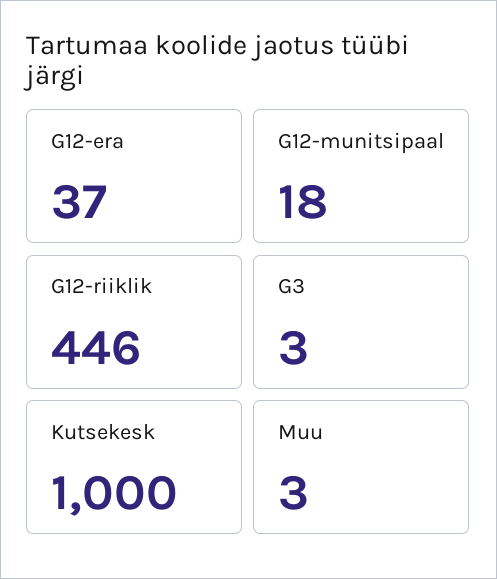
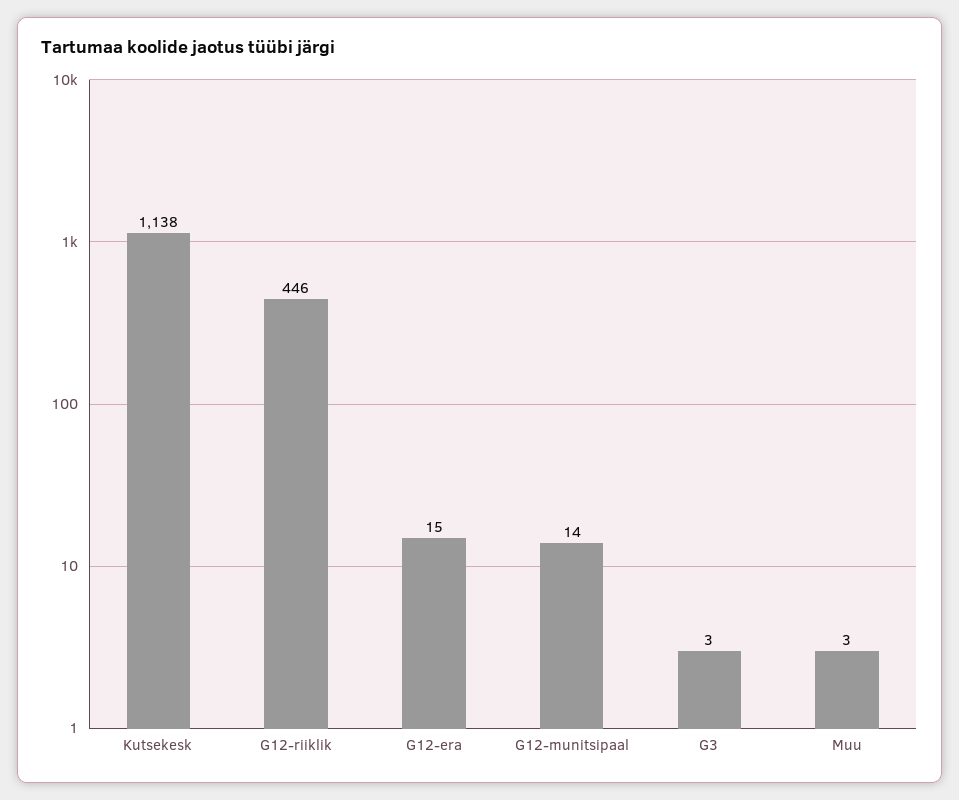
  {
-   "G12-era": 37,
+   "G12-era": 15,
-   "G12-munitsipaal": 18,
+   "G12-munitsipaal": 14,
    "G12-riiklik": 446,
    "G3": 3,
-   "Kutsekesk": 1000,
+   "Kutsekesk": 1138,
    "Muu": 3
  }

